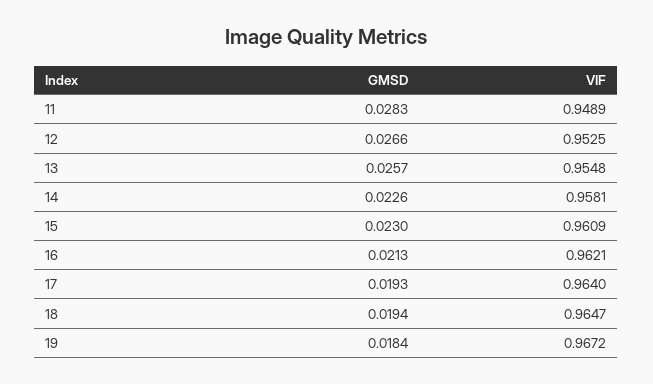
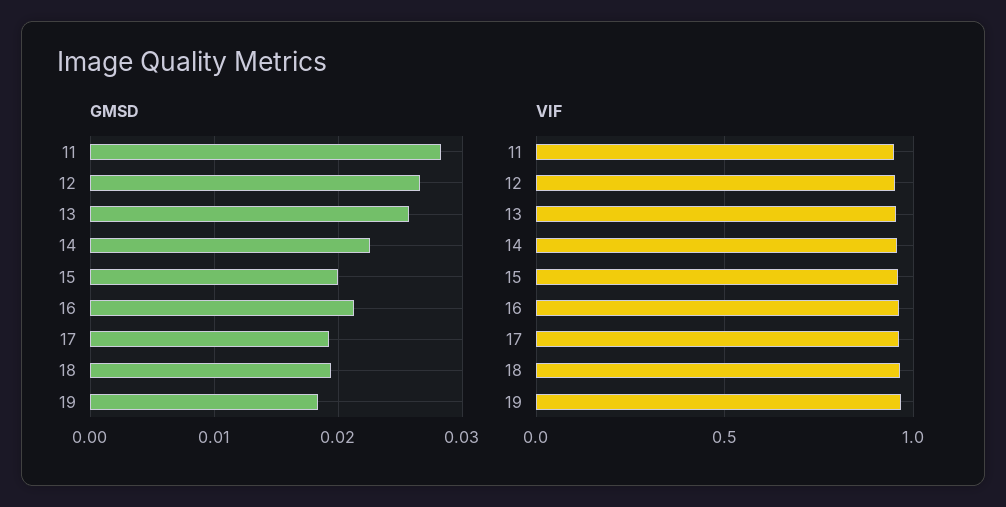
  {
    "GMSD": {
      "11": 0.0283,
      "12": 0.0266,
      "13": 0.0257,
      "14": 0.0226,
-     "15": 0.023,
+     "15": 0.02,
      "16": 0.0213,
      "17": 0.0193,
      "18": 0.0194,
      "19": 0.0184
    },
    "VIF": {
      "11": 0.9489,
      "12": 0.9525,
      "13": 0.9548,
      "14": 0.9581,
      "15": 0.9609,
      "16": 0.9621,
      "17": 0.964,
      "18": 0.9647,
      "19": 0.9672
    }
  }

